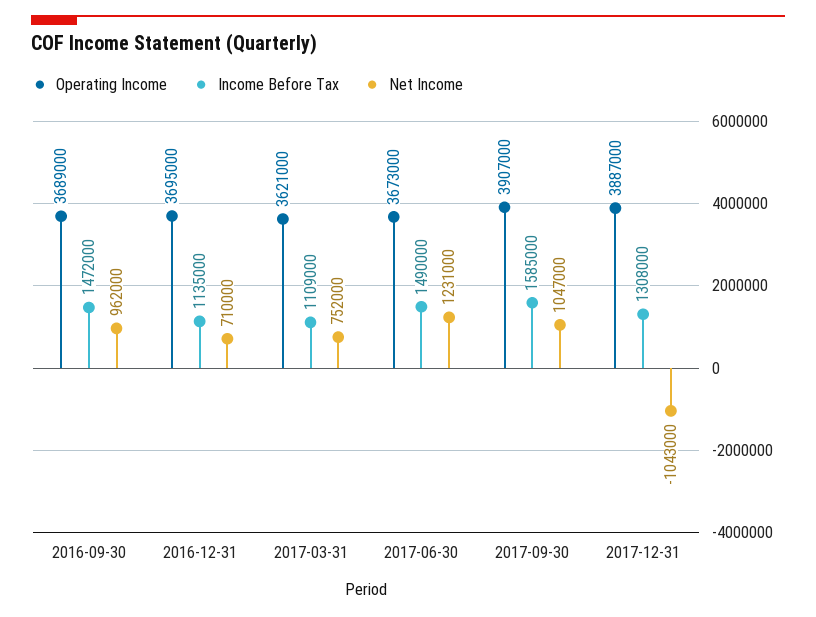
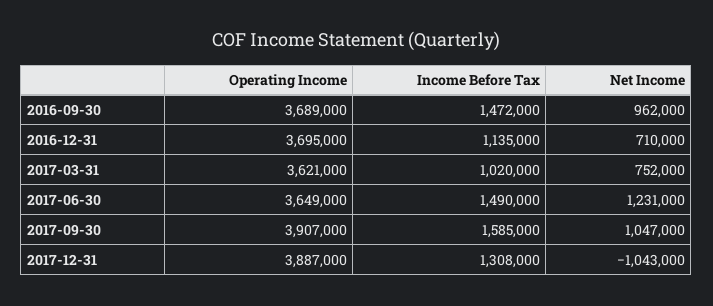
  {
    "Operating Income": {
      "2016-09-30": 3689000,
      "2016-12-31": 3695000,
      "2017-03-31": 3621000,
-     "2017-06-30": 3673000,
+     "2017-06-30": 3649000,
      "2017-09-30": 3907000,
      "2017-12-31": 3887000
    },
    "Income Before Tax": {
      "2016-09-30": 1472000,
      "2016-12-31": 1135000,
-     "2017-03-31": 1109000,
+     "2017-03-31": 1020000,
      "2017-06-30": 1490000,
      "2017-09-30": 1585000,
      "2017-12-31": 1308000
    },
    "Net Income": {
      "2016-09-30": 962000,
      "2016-12-31": 710000,
      "2017-03-31": 752000,
      "2017-06-30": 1231000,
      "2017-09-30": 1047000,
      "2017-12-31": -1043000
    }
  }

